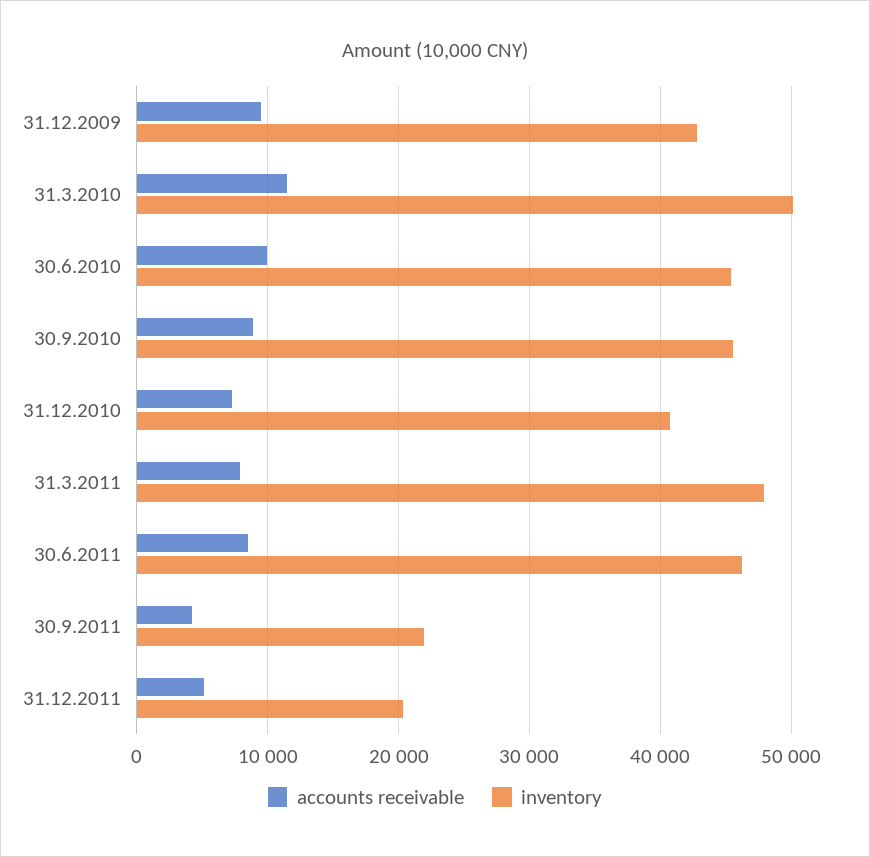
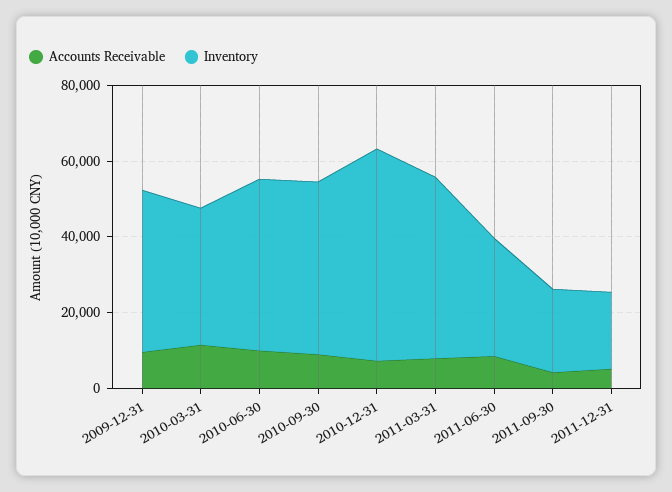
  {
    "accounts receivable": {
      "31.12.2009": 10000,
      "31.3.2010": 11000,
      "30.6.2010": 10000,
      "30.9.2010": 9000,
      "31.12.2010": 7000,
      "31.3.2011": 8000,
      "30.6.2011": 8000,
      "30.9.2011": 4000,
      "31.12.2011": 5000
    },
    "inventory": {
      "31.12.2009": 43000,
-     "31.3.2010": 50000,
+     "31.3.2010": 35000,
      "30.6.2010": 45000,
      "30.9.2010": 46000,
-     "31.12.2010": 41000,
+     "31.12.2010": 55000,
      "31.3.2011": 48000,
-     "30.6.2011": 46000,
+     "30.6.2011": 30000,
      "30.9.2011": 22000,
      "31.12.2011": 20000
    }
  }

